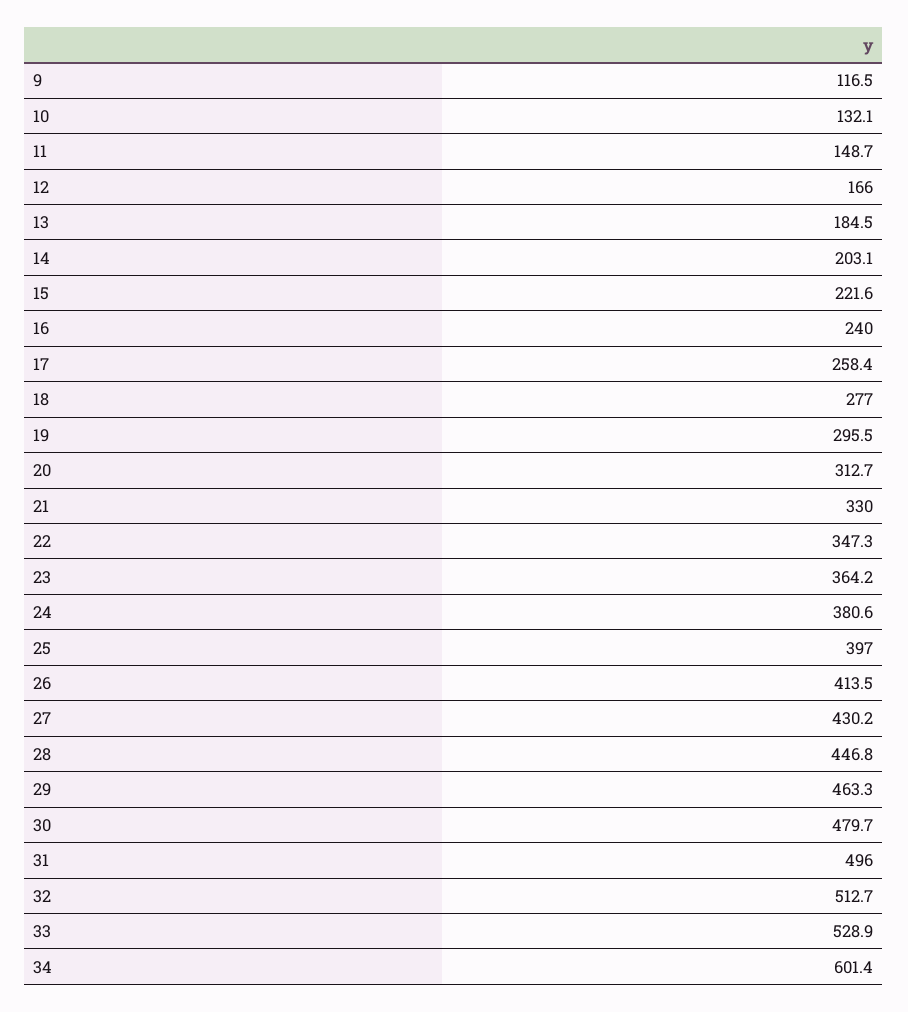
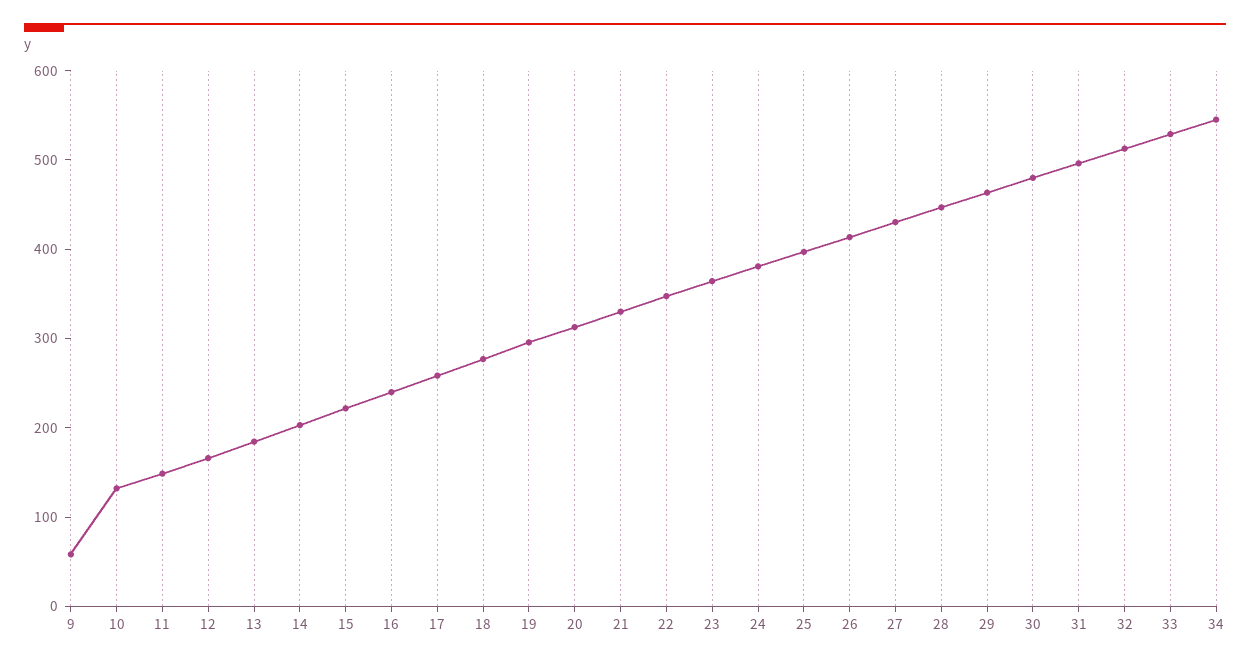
  {
-   "9": 116.5,
+   "9": 60,
    "10": 132.1,
    "11": 148.7,
    "12": 166,
    "13": 184.5,
    "14": 203.1,
    "15": 221.6,
    "16": 240,
    "17": 258.4,
    "18": 277,
    "19": 295.5,
    "20": 312.7,
    "21": 330,
    "22": 347.3,
    "23": 364.2,
    "24": 380.6,
    "25": 397,
    "26": 413.5,
    "27": 430.2,
    "28": 446.8,
    "29": 463.3,
    "30": 479.7,
    "31": 496,
    "32": 512.7,
    "33": 528.9,
-   "34": 601.4
+   "34": 540
  }

